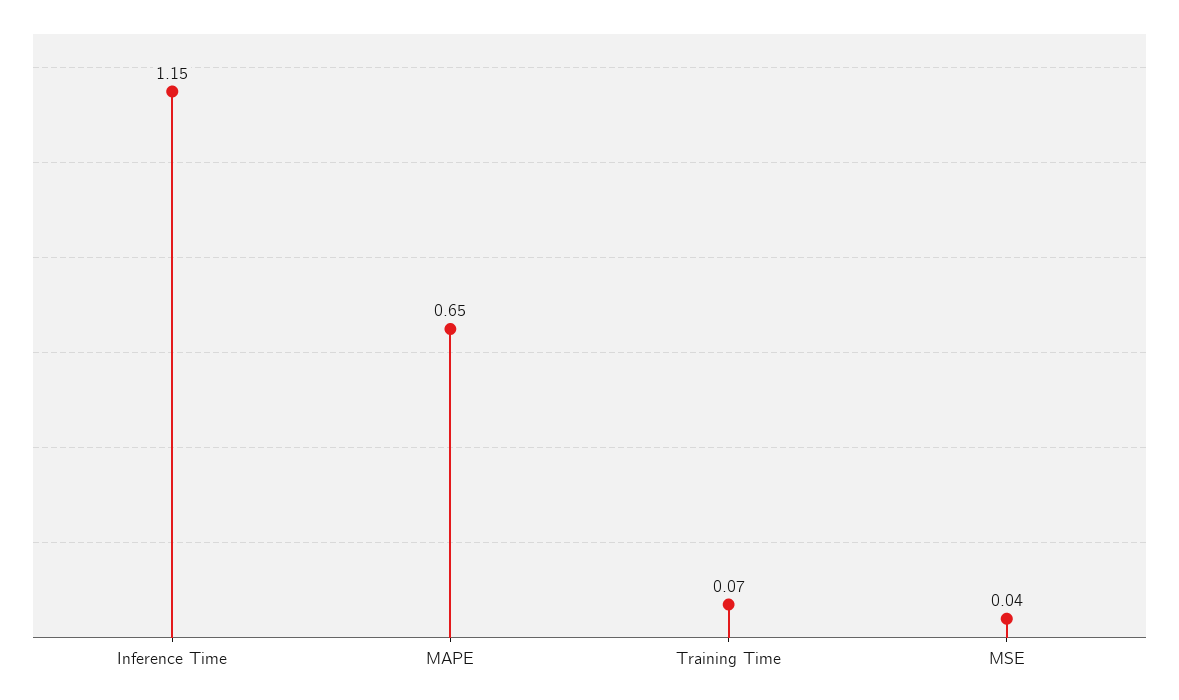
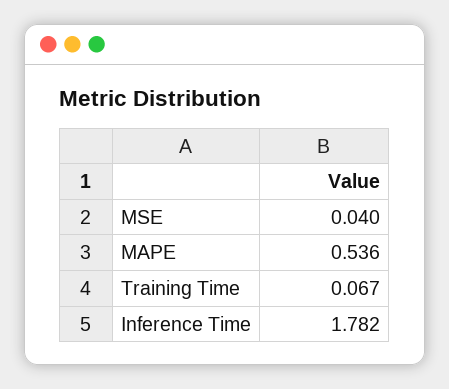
  {
-   "Inference Time": 1.15,
+   "Inference Time": 1.782,
-   "MAPE": 0.65,
+   "MAPE": 0.536,
    "Training Time": 0.067,
    "MSE": 0.04
  }

